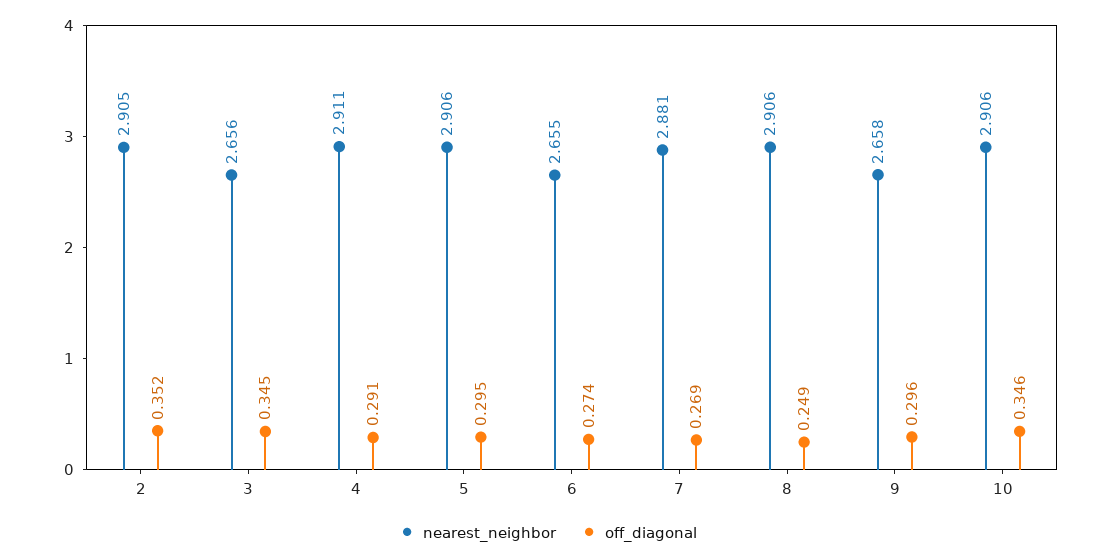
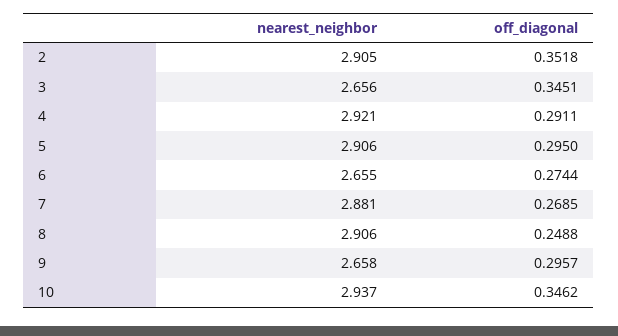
  {
    "nearest_neighbor": {
      "2": 2.905,
      "3": 2.656,
-     "4": 2.911,
+     "4": 2.921,
      "5": 2.906,
      "6": 2.655,
      "7": 2.881,
      "8": 2.906,
      "9": 2.658,
-     "10": 2.906
+     "10": 2.937
    },
    "off_diagonal": {
      "2": 0.3518,
      "3": 0.3451,
      "4": 0.2911,
      "5": 0.295,
      "6": 0.2744,
      "7": 0.2685,
      "8": 0.2488,
      "9": 0.2957,
      "10": 0.3462
    }
  }

